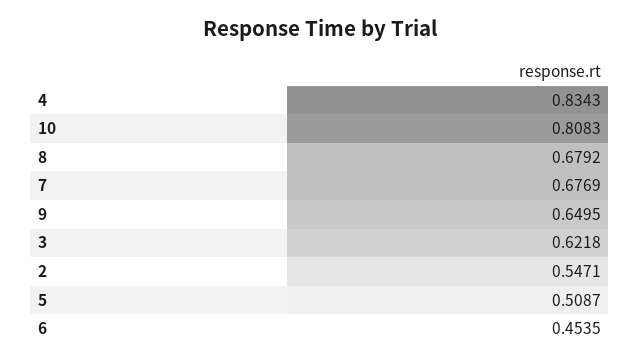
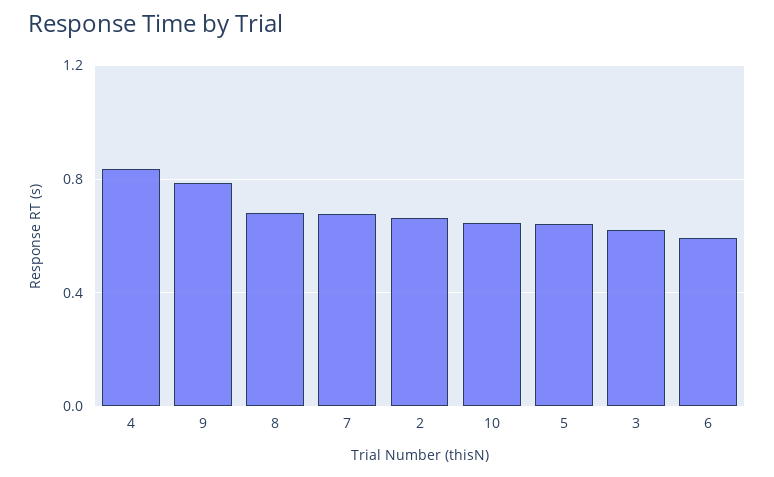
  {
    "4": 0.8343,
-   "10": 0.8083,
+   "10": 0.65,
    "8": 0.6792,
    "7": 0.6769,
-   "9": 0.6495,
+   "9": 0.8,
    "3": 0.6218,
-   "2": 0.5471,
+   "2": 0.65,
-   "5": 0.5087,
+   "5": 0.65,
-   "6": 0.4535
+   "6": 0.6
  }

